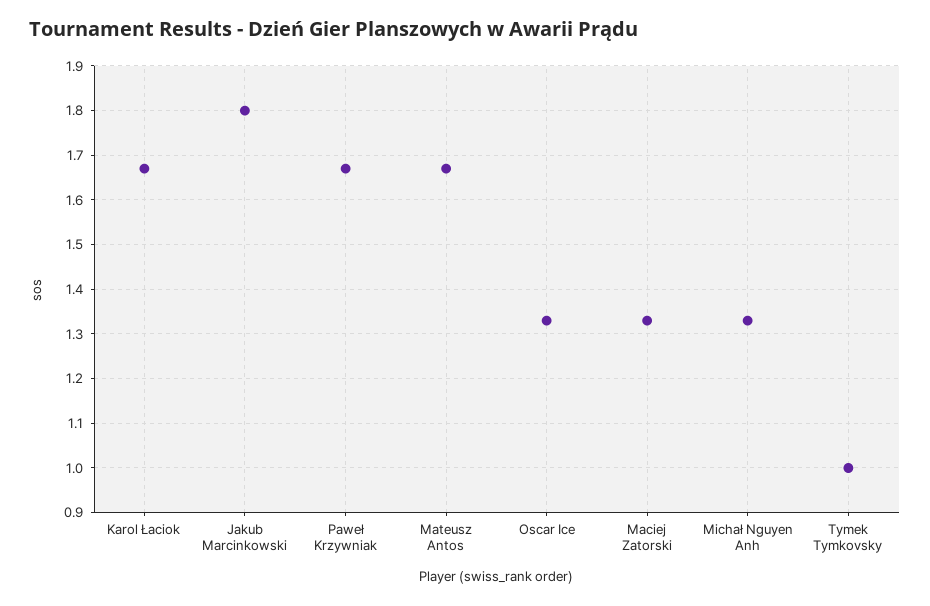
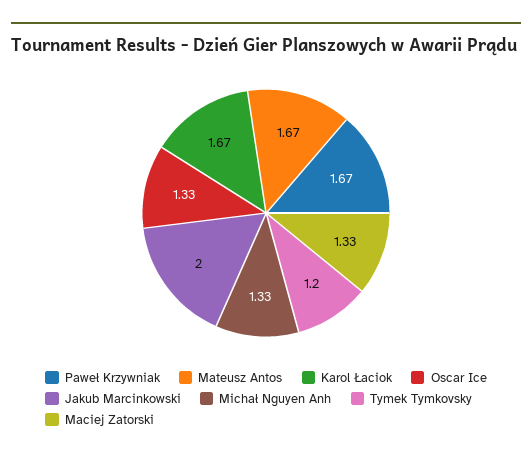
  {
    "Karol Łaciok": 1.67,
-   "Jakub Marcinkowski": 1.8,
+   "Jakub Marcinkowski": 2,
    "Paweł Krzywniak": 1.67,
    "Mateusz Antos": 1.67,
    "Oscar Ice": 1.33,
    "Maciej Zatorski": 1.33,
    "Michał Nguyen Anh": 1.33,
-   "Tymek Tymkovsky": 1
+   "Tymek Tymkovsky": 1.2
  }

